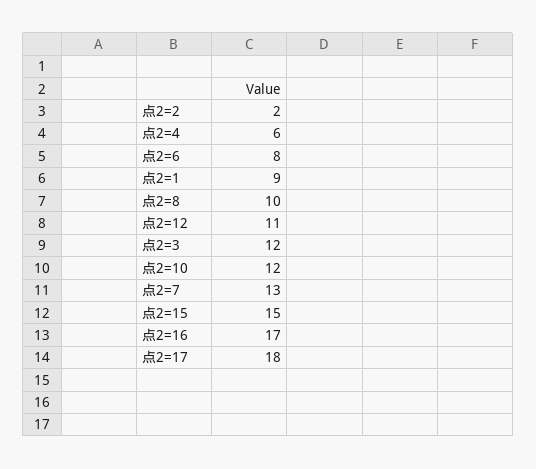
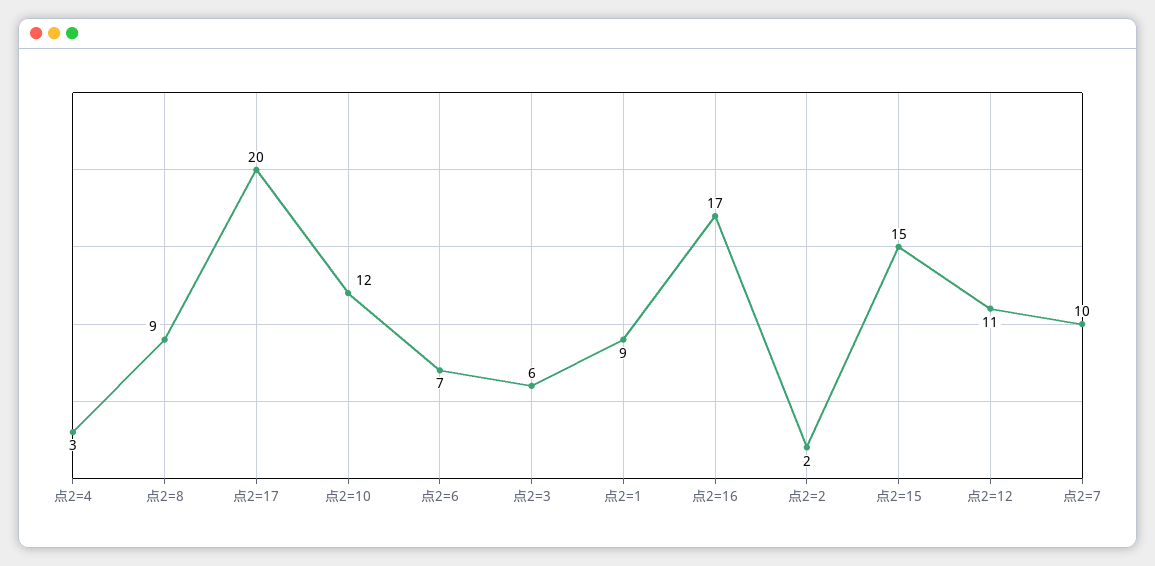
  {
    "点2=2": 2,
-   "点2=4": 6,
+   "点2=4": 3,
-   "点2=6": 8,
+   "点2=6": 7,
    "点2=1": 9,
-   "点2=8": 10,
+   "点2=8": 9,
    "点2=12": 11,
-   "点2=3": 12,
+   "点2=3": 6,
    "点2=10": 12,
-   "点2=7": 13,
+   "点2=7": 10,
    "点2=15": 15,
    "点2=16": 17,
-   "点2=17": 18
+   "点2=17": 20
  }

